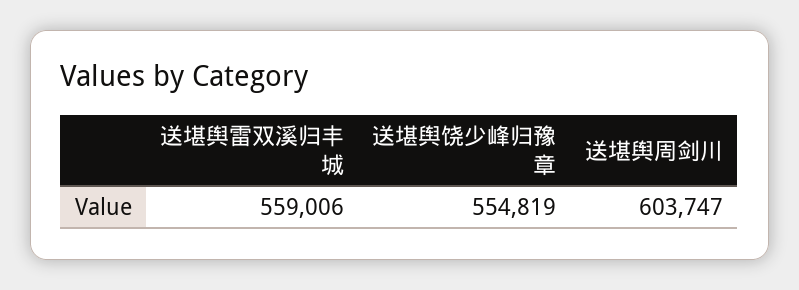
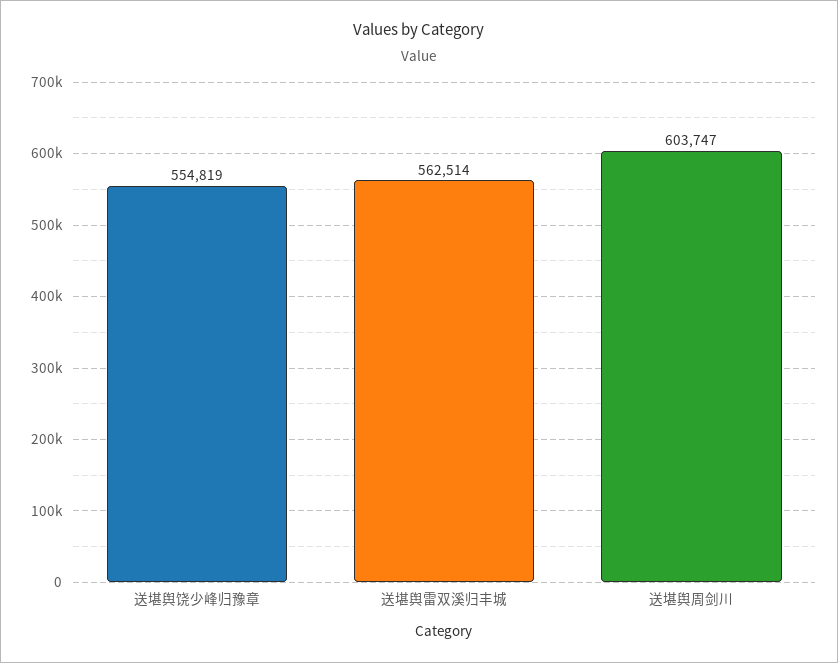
  {
-   "送堪舆雷双溪归丰城": 559006,
+   "送堪舆雷双溪归丰城": 562514,
    "送堪舆饶少峰归豫章": 554819,
    "送堪舆周剑川": 603747
  }

